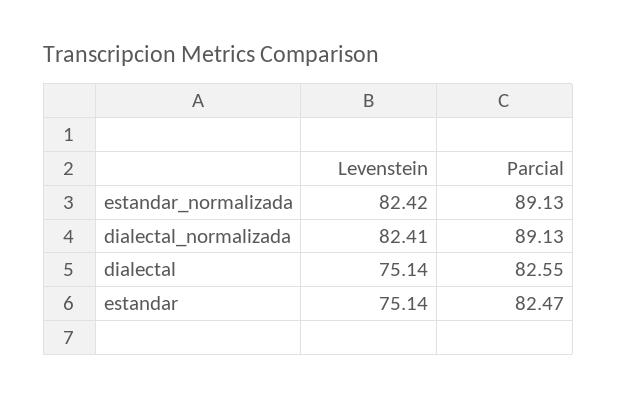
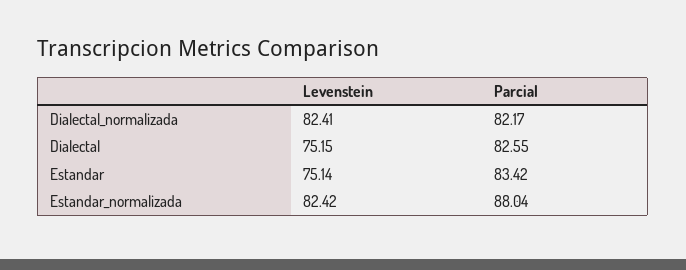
  {
    "Levenstein": {
      "estandar_normalizada": 82.42,
      "dialectal_normalizada": 82.41,
-     "dialectal": 75.14,
+     "dialectal": 75.15,
      "estandar": 75.14
    },
    "Parcial": {
-     "estandar_normalizada": 89.13,
+     "estandar_normalizada": 88.04,
-     "dialectal_normalizada": 89.13,
+     "dialectal_normalizada": 82.17,
      "dialectal": 82.55,
-     "estandar": 82.47
+     "estandar": 83.42
    }
  }

